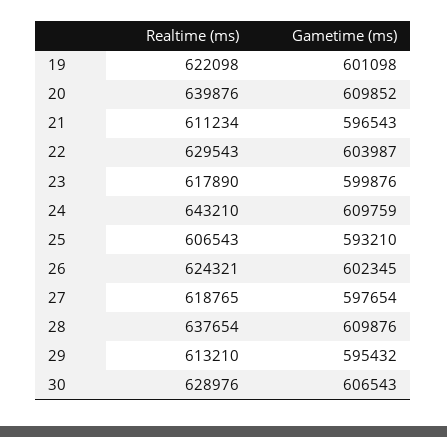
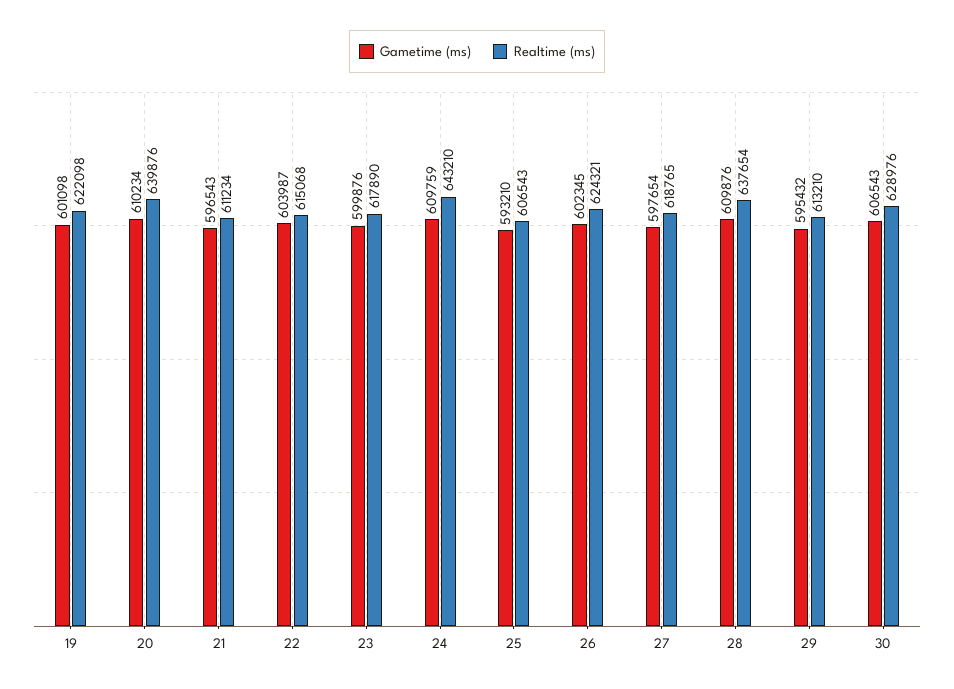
  {
    "Realtime (ms)": {
      "19": 622098,
      "20": 639876,
      "21": 611234,
-     "22": 629543,
+     "22": 615068,
      "23": 617890,
      "24": 643210,
      "25": 606543,
      "26": 624321,
      "27": 618765,
      "28": 637654,
      "29": 613210,
      "30": 628976
    },
    "Gametime (ms)": {
      "19": 601098,
-     "20": 609852,
+     "20": 610234,
      "21": 596543,
      "22": 603987,
      "23": 599876,
      "24": 609759,
      "25": 593210,
      "26": 602345,
      "27": 597654,
      "28": 609876,
      "29": 595432,
      "30": 606543
    }
  }

